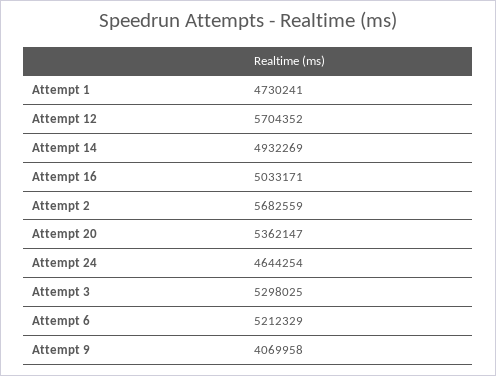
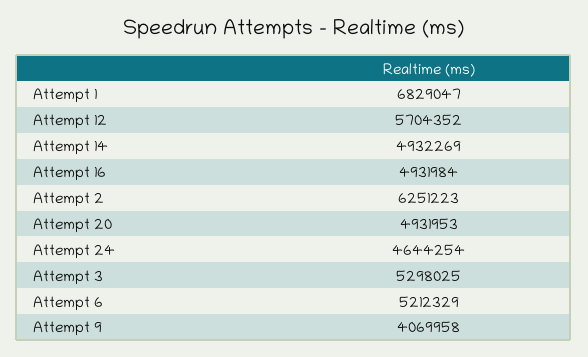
  {
-   "Attempt 1": 4730241,
+   "Attempt 1": 6829047,
    "Attempt 12": 5704352,
    "Attempt 14": 4932269,
-   "Attempt 16": 5033171,
+   "Attempt 16": 4931984,
-   "Attempt 2": 5682559,
+   "Attempt 2": 6251223,
-   "Attempt 20": 5362147,
+   "Attempt 20": 4931953,
    "Attempt 24": 4644254,
    "Attempt 3": 5298025,
    "Attempt 6": 5212329,
    "Attempt 9": 4069958
  }

